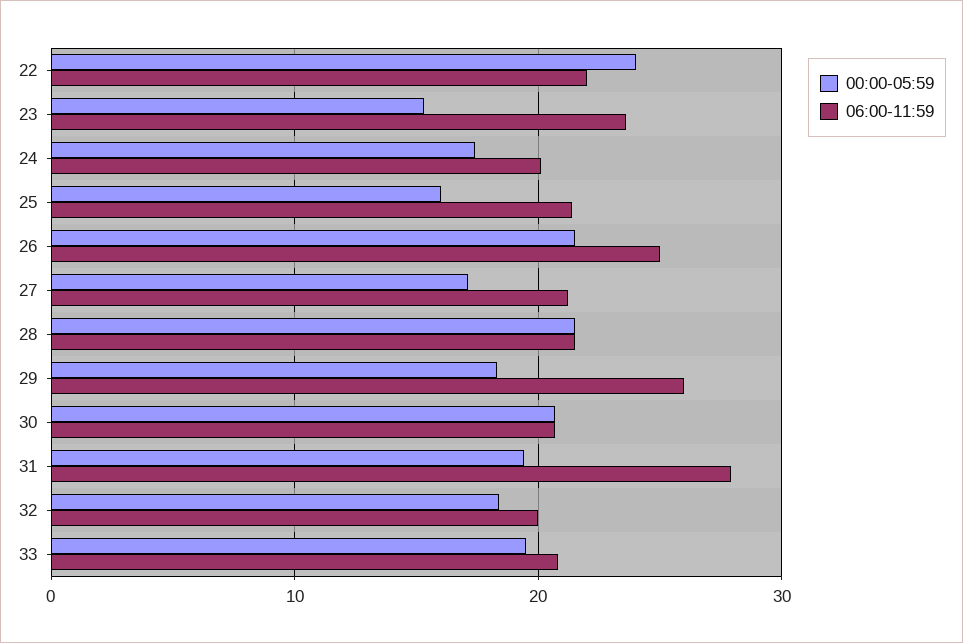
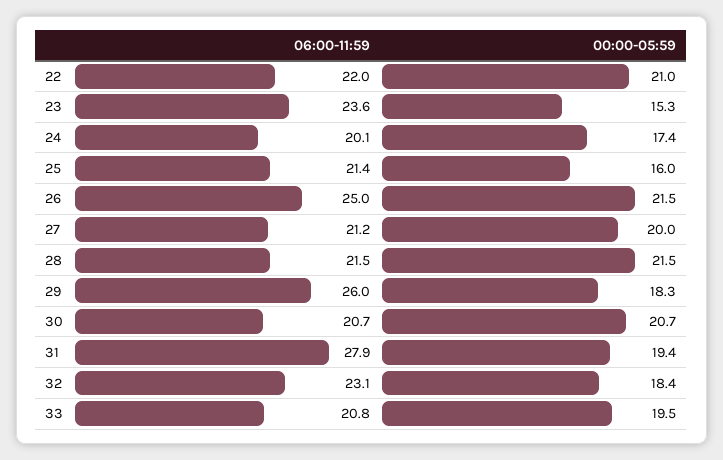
  {
    "00:00-05:59": {
-     "22": 24,
+     "22": 21,
      "23": 15.3,
      "24": 17.4,
      "25": 16,
      "26": 21.5,
-     "27": 17,
+     "27": 20,
      "28": 21.5,
      "29": 18.3,
      "30": 20.7,
      "31": 19.4,
      "32": 18.4,
      "33": 19.5
    },
    "06:00-11:59": {
      "22": 22,
      "23": 23.6,
      "24": 20.1,
      "25": 21.4,
      "26": 25,
      "27": 21.2,
      "28": 21.5,
      "29": 26,
      "30": 20.7,
      "31": 27.9,
-     "32": 20,
+     "32": 23.1,
      "33": 20.8
    }
  }

